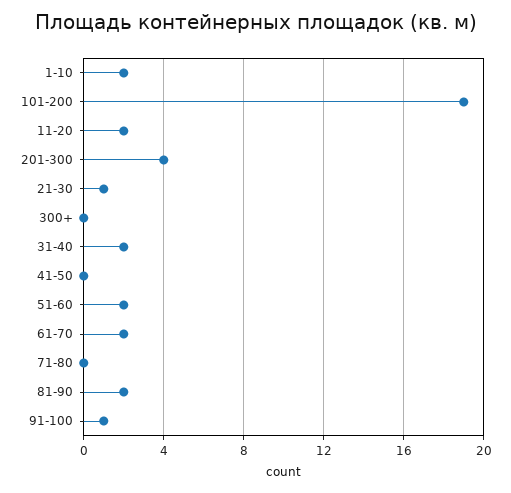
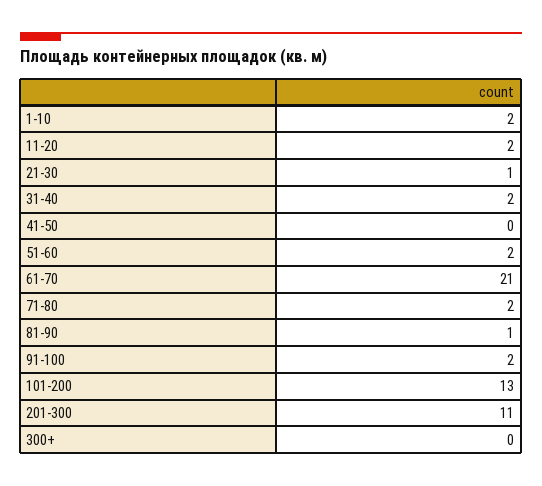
  {
    "1-10": 2,
-   "101-200": 19,
+   "101-200": 13,
    "11-20": 2,
-   "201-300": 4,
+   "201-300": 11,
    "21-30": 1,
    "300+": 0,
    "31-40": 2,
    "41-50": 0,
    "51-60": 2,
-   "61-70": 2,
+   "61-70": 21,
-   "71-80": 0,
+   "71-80": 2,
-   "81-90": 2,
+   "81-90": 1,
-   "91-100": 1
+   "91-100": 2
  }

